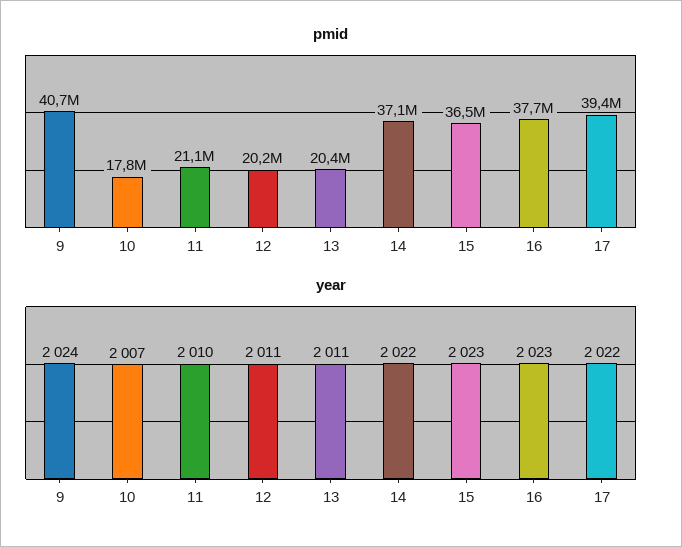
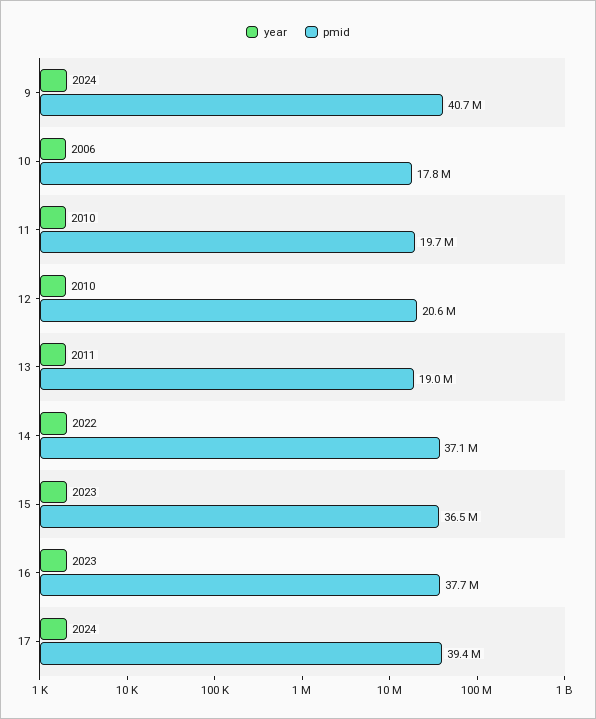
  {
    "pmid": {
      "9": 40700000,
      "10": 17800000,
-     "11": 21100000,
+     "11": 19700000,
-     "12": 20200000,
+     "12": 20600000,
-     "13": 20400000,
+     "13": 19000000,
      "14": 37100000,
      "15": 36500000,
      "16": 37700000,
      "17": 39400000
    },
    "year": {
      "9": 2024,
-     "10": 2007,
+     "10": 2006,
      "11": 2010,
-     "12": 2011,
+     "12": 2010,
      "13": 2011,
      "14": 2022,
      "15": 2023,
      "16": 2023,
-     "17": 2022
+     "17": 2024
    }
  }

